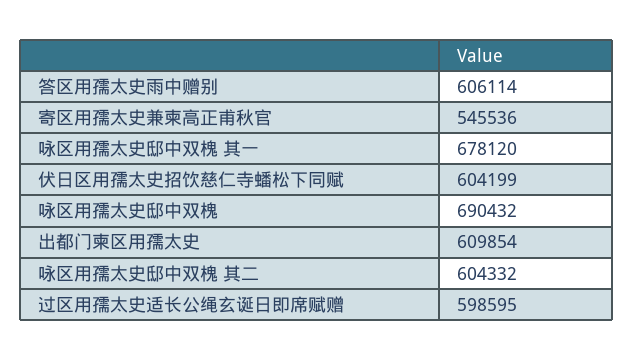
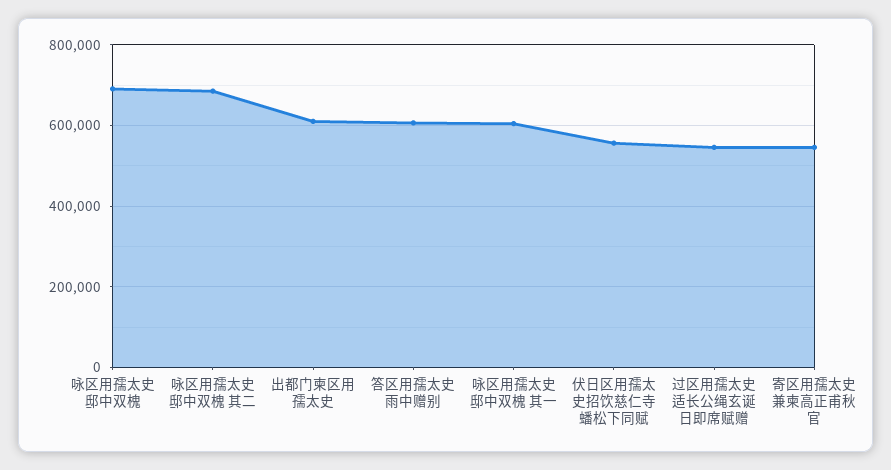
  {
    "答区用孺太史雨中赠别": 606114,
    "寄区用孺太史兼柬高正甫秋官": 545536,
-   "咏区用孺太史邸中双槐 其一": 678120,
+   "咏区用孺太史邸中双槐 其一": 600000,
-   "伏日区用孺太史招饮慈仁寺蟠松下同赋": 604199,
+   "伏日区用孺太史招饮慈仁寺蟠松下同赋": 560000,
    "咏区用孺太史邸中双槐": 690432,
    "出都门柬区用孺太史": 609854,
-   "咏区用孺太史邸中双槐 其二": 604332,
+   "咏区用孺太史邸中双槐 其二": 680000,
-   "过区用孺太史适长公绳玄诞日即席赋赠": 598595
+   "过区用孺太史适长公绳玄诞日即席赋赠": 540000
  }

